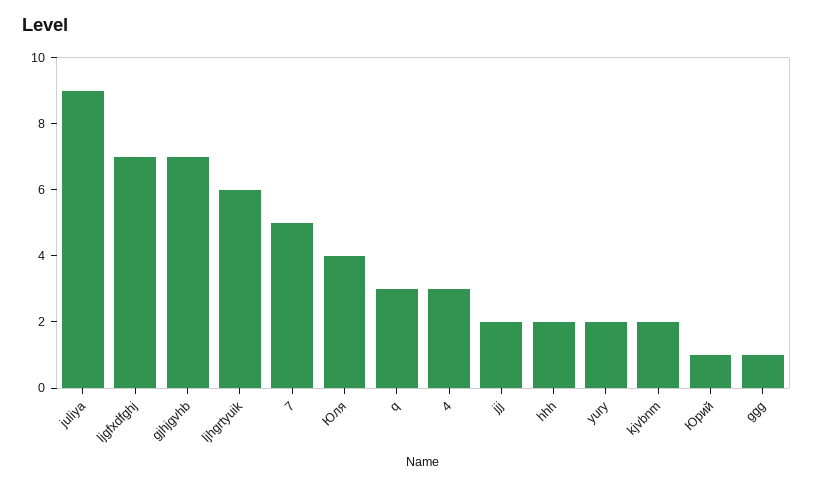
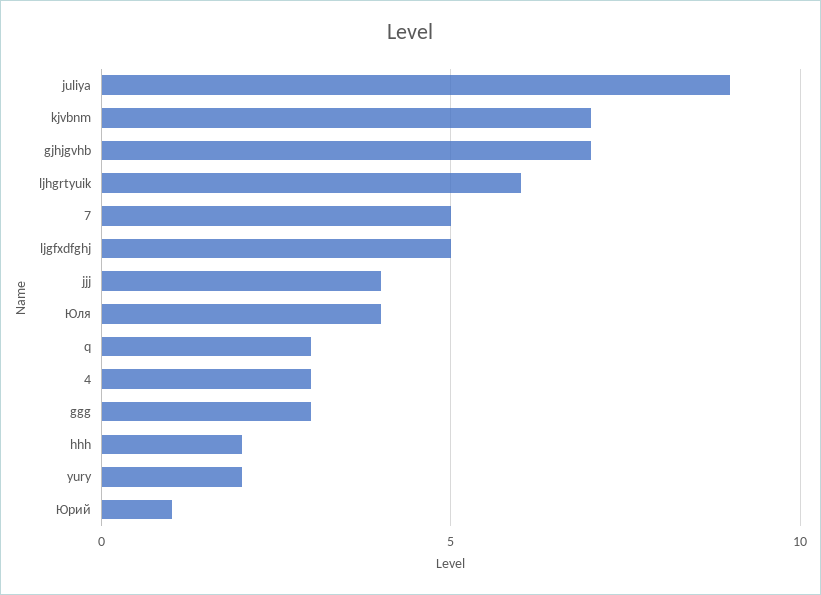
  {
    "juliya": 9,
-   "ljgfxdfghj": 7,
+   "ljgfxdfghj": 5,
    "gjhjgvhb": 7,
    "ljhgrtyuik": 6,
    "7": 5,
    "Юля": 4,
    "q": 3,
    "4": 3,
-   "jjj": 2,
+   "jjj": 4,
    "hhh": 2,
    "yury": 2,
-   "kjvbnm": 2,
+   "kjvbnm": 7,
    "Юрий": 1,
-   "ggg": 1
+   "ggg": 3
  }

